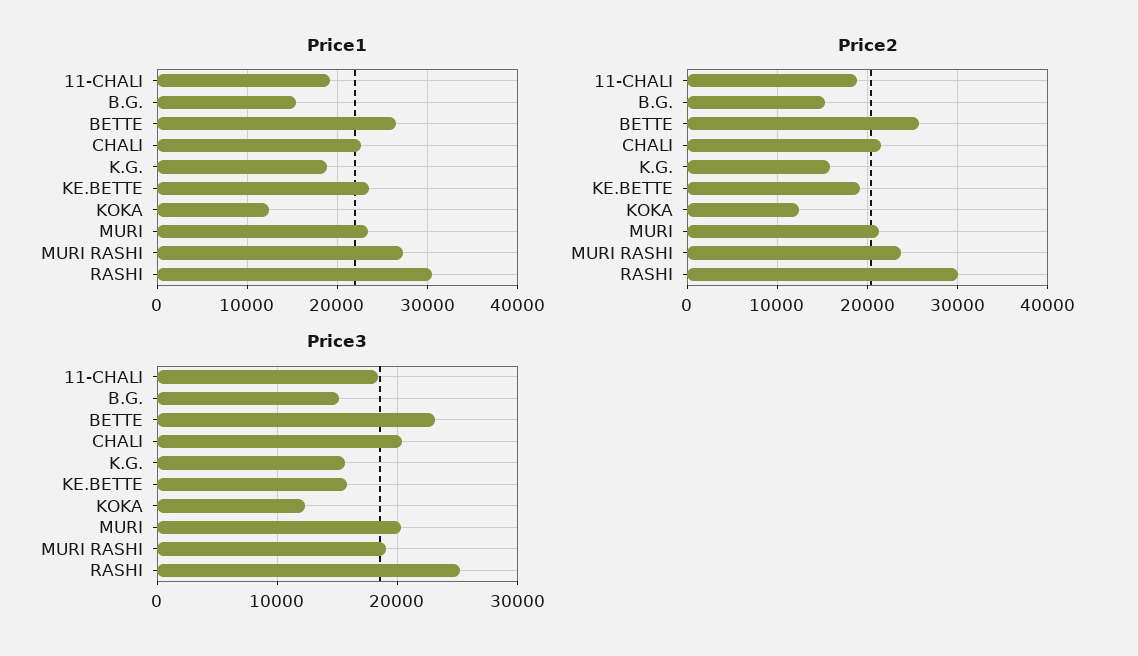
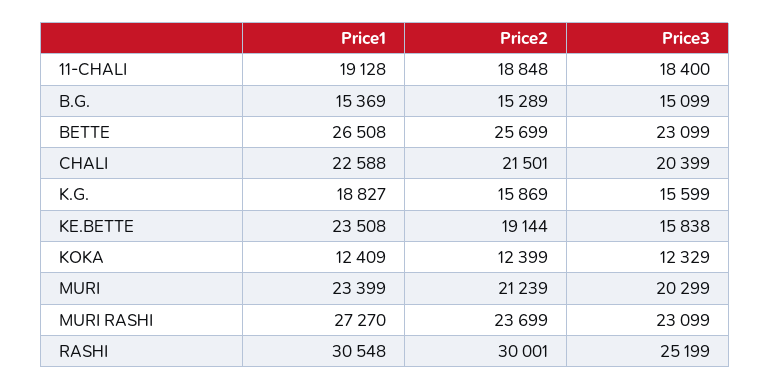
  {
    "Price1": {
      "11-CHALI": 19128,
      "B.G.": 15369,
      "BETTE": 26508,
      "CHALI": 22588,
      "K.G.": 18827,
      "KE.BETTE": 23508,
      "KOKA": 12409,
      "MURI": 23399,
      "MURI RASHI": 27270,
      "RASHI": 30548
    },
    "Price2": {
      "11-CHALI": 18848,
      "B.G.": 15289,
      "BETTE": 25699,
      "CHALI": 21501,
      "K.G.": 15869,
      "KE.BETTE": 19144,
      "KOKA": 12399,
      "MURI": 21239,
      "MURI RASHI": 23699,
      "RASHI": 30001
    },
    "Price3": {
      "11-CHALI": 18400,
      "B.G.": 15099,
      "BETTE": 23099,
      "CHALI": 20399,
      "K.G.": 15599,
      "KE.BETTE": 15838,
      "KOKA": 12329,
      "MURI": 20299,
-     "MURI RASHI": 19000,
+     "MURI RASHI": 23099,
      "RASHI": 25199
    }
  }

